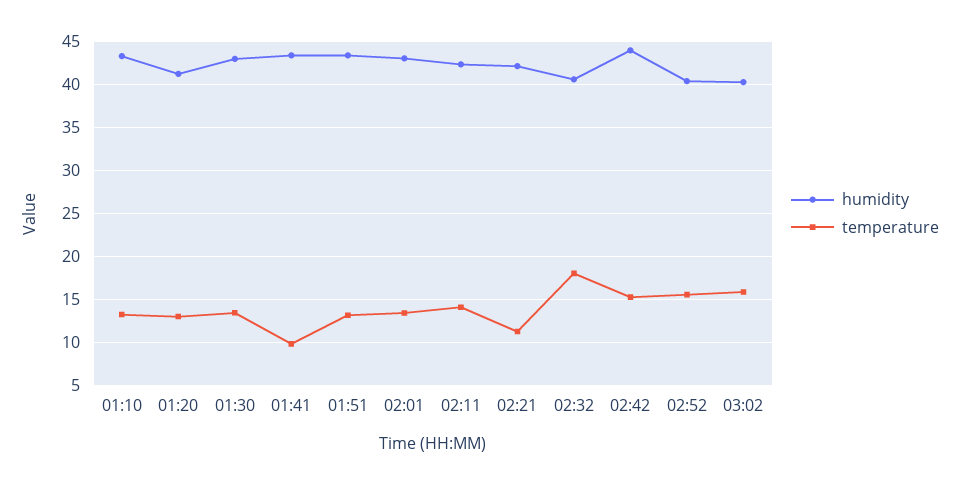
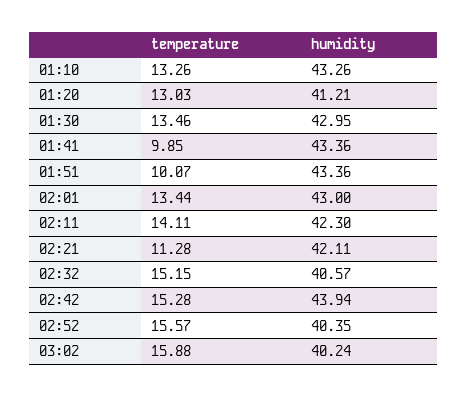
  {
    "humidity": {
      "01:10": 43.26,
      "01:20": 41.21,
      "01:30": 42.95,
      "01:41": 43.36,
      "01:51": 43.36,
      "02:01": 43,
      "02:11": 42.3,
      "02:21": 42.11,
      "02:32": 40.57,
      "02:42": 43.94,
      "02:52": 40.35,
      "03:02": 40.24
    },
    "temperature": {
      "01:10": 13.26,
      "01:20": 13.03,
      "01:30": 13.46,
      "01:41": 9.85,
-     "01:51": 13,
+     "01:51": 10.07,
      "02:01": 13.44,
      "02:11": 14.11,
      "02:21": 11.28,
-     "02:32": 18,
+     "02:32": 15.15,
      "02:42": 15.28,
      "02:52": 15.57,
      "03:02": 15.88
    }
  }

